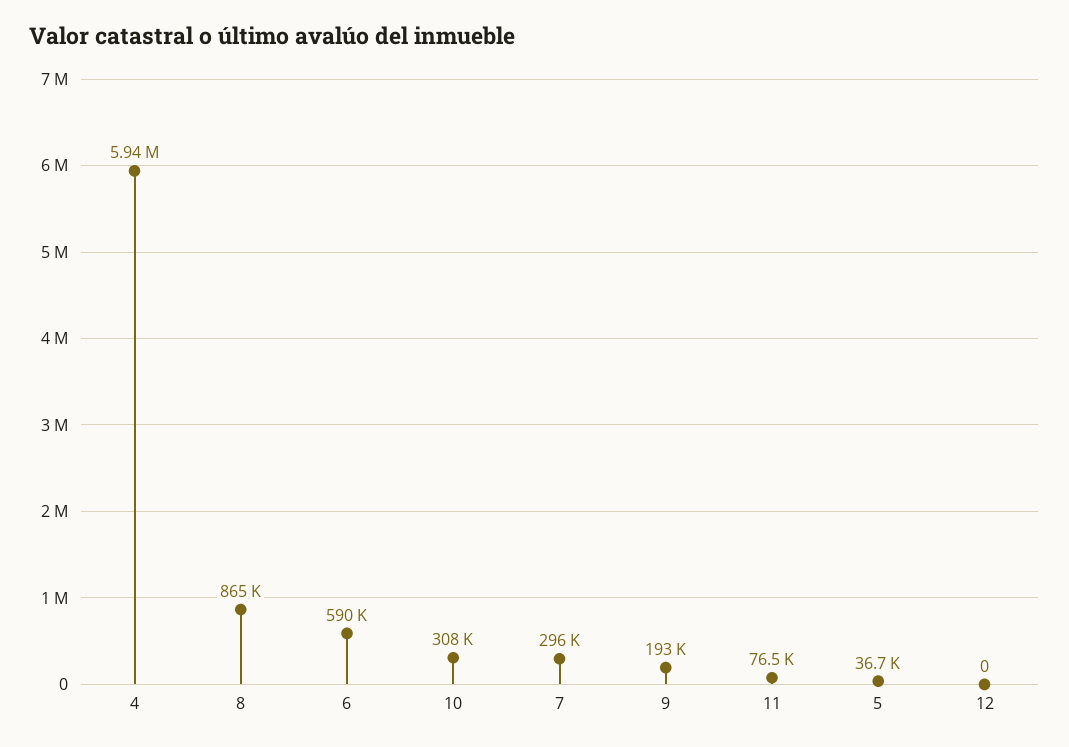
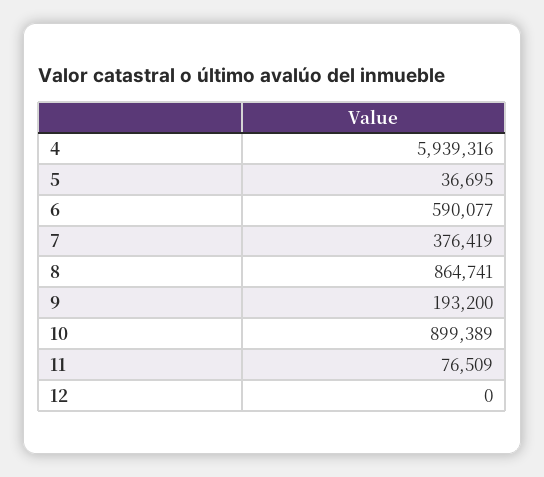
  {
    "4": 5939316,
    "8": 864741,
    "6": 590077,
-   "10": 308000,
+   "10": 899389,
-   "7": 296000,
+   "7": 376419,
    "9": 193200,
    "11": 76509,
    "5": 36695,
    "12": 0
  }

